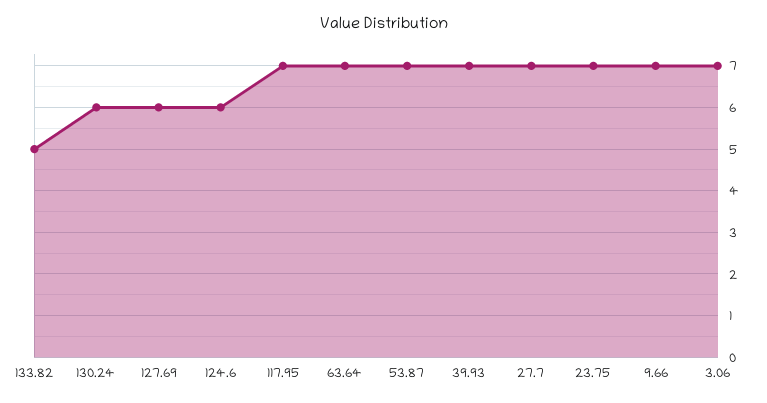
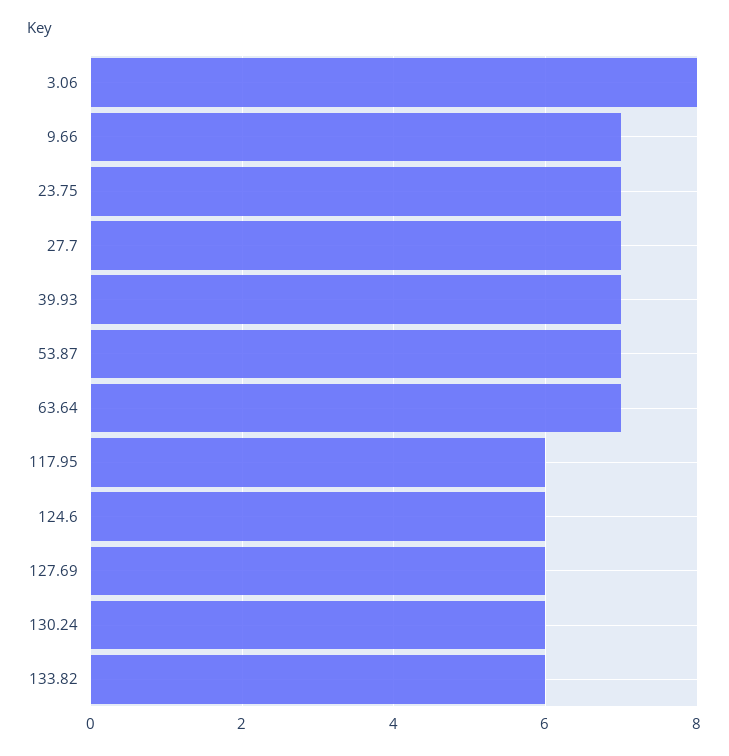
  {
-   "133.82": 5,
+   "133.82": 6,
    "130.24": 6,
    "127.69": 6,
    "124.6": 6,
-   "117.95": 7,
+   "117.95": 6,
    "63.64": 7,
    "53.87": 7,
    "39.93": 7,
    "27.7": 7,
    "23.75": 7,
    "9.66": 7,
-   "3.06": 7
+   "3.06": 8
  }

